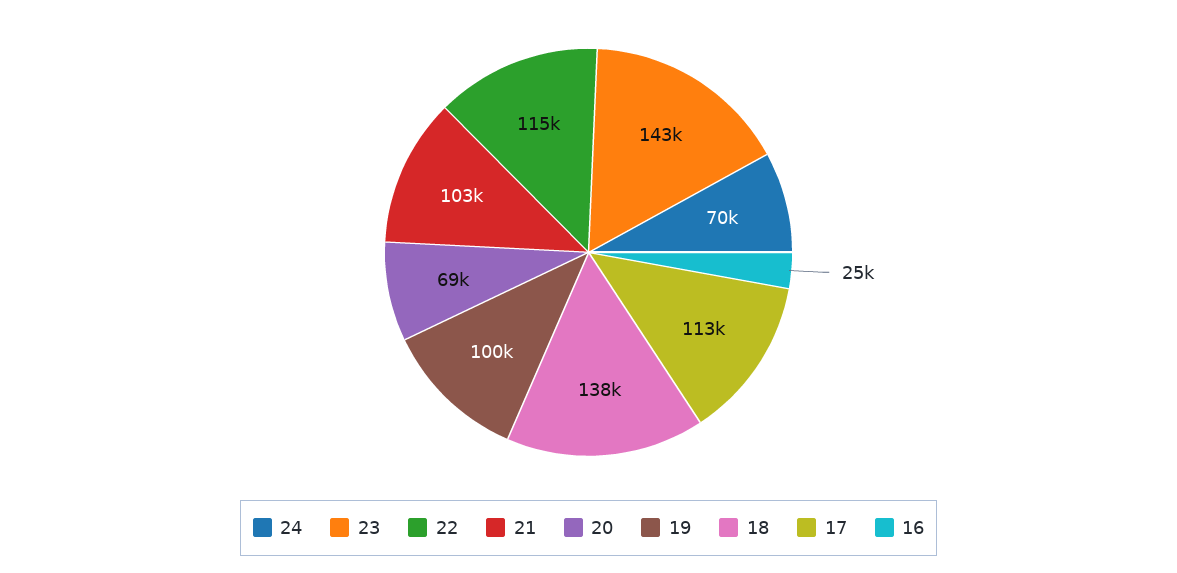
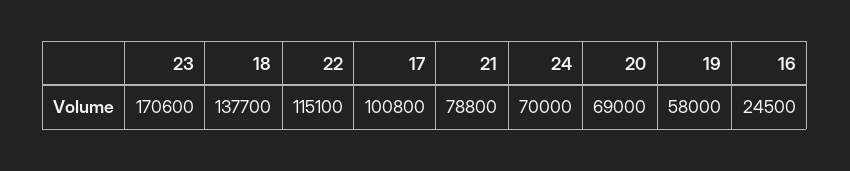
  {
    "24": 70000,
-   "23": 143000,
+   "23": 170600,
    "22": 115100,
-   "21": 103000,
+   "21": 78800,
    "20": 69000,
-   "19": 100000,
+   "19": 58000,
    "18": 137700,
-   "17": 113000,
+   "17": 100800,
    "16": 24500
  }

